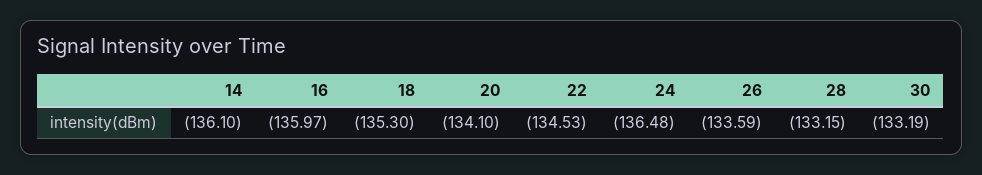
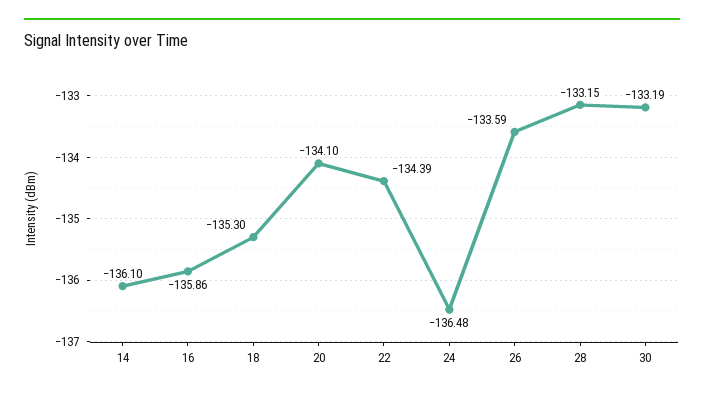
  {
    "14": -136.1,
-   "16": -135.97,
+   "16": -135.86,
    "18": -135.3,
    "20": -134.1,
-   "22": -134.53,
+   "22": -134.39,
    "24": -136.48,
    "26": -133.59,
    "28": -133.15,
    "30": -133.19
  }

